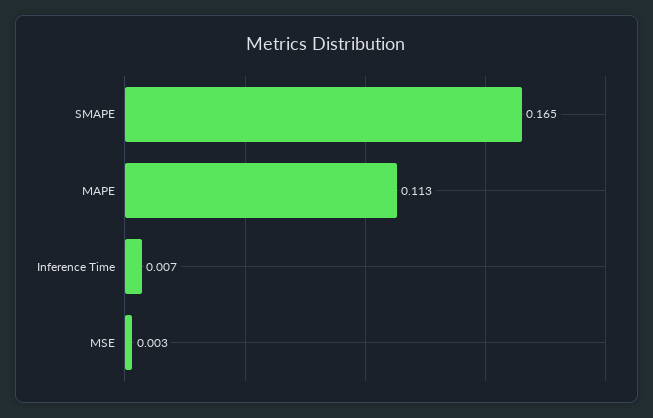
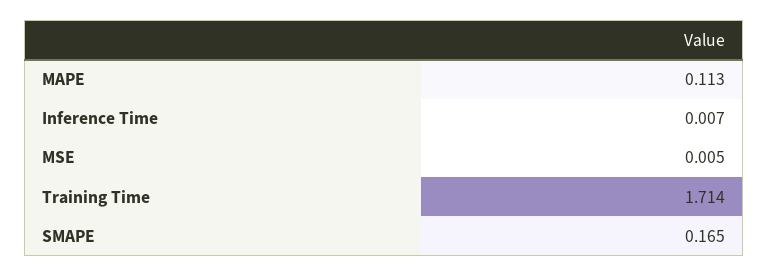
  {
    "SMAPE": 0.165,
    "MAPE": 0.113,
    "Inference Time": 0.007,
-   "MSE": 0.003
+   "MSE": 0.005,
+   "Training Time": 1.714
  }

